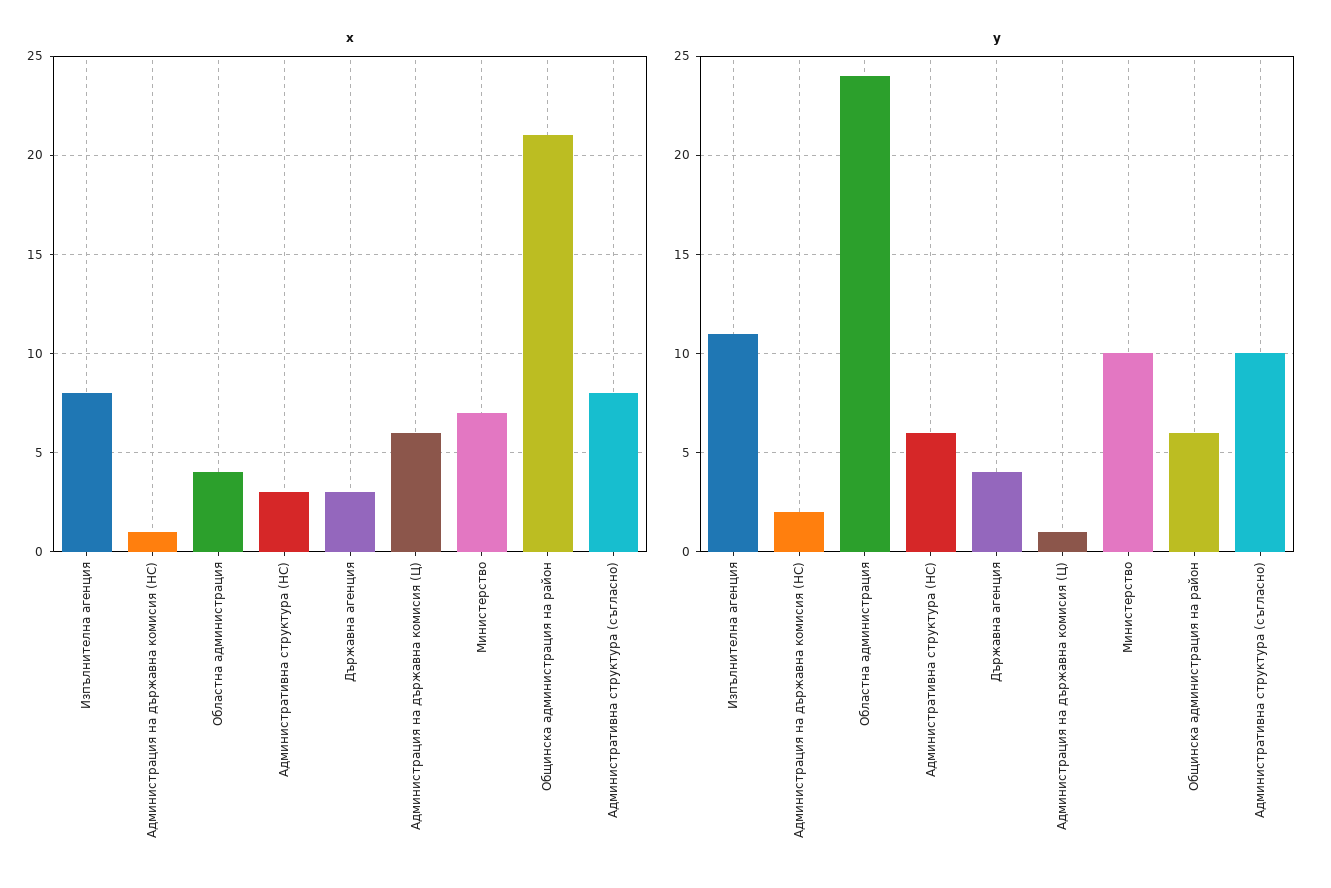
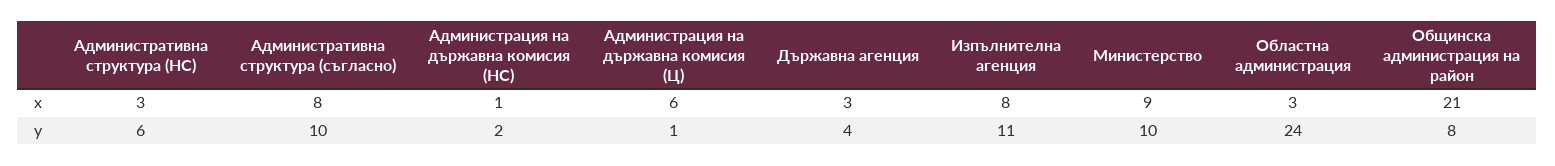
  {
    "x": {
      "Изпълнителна агенция": 8,
      "Администрация на държавна комисия (НС)": 1,
-     "Областна администрация": 4,
+     "Областна администрация": 3,
      "Административна структура (НС)": 3,
      "Държавна агенция": 3,
      "Администрация на държавна комисия (Ц)": 6,
-     "Министерство": 7,
+     "Министерство": 9,
      "Общинска администрация на район": 21,
      "Административна структура (съгласно)": 8
    },
    "y": {
      "Изпълнителна агенция": 11,
      "Администрация на държавна комисия (НС)": 2,
      "Областна администрация": 24,
      "Административна структура (НС)": 6,
      "Държавна агенция": 4,
      "Администрация на държавна комисия (Ц)": 1,
      "Министерство": 10,
-     "Общинска администрация на район": 6,
+     "Общинска администрация на район": 8,
      "Административна структура (съгласно)": 10
    }
  }

